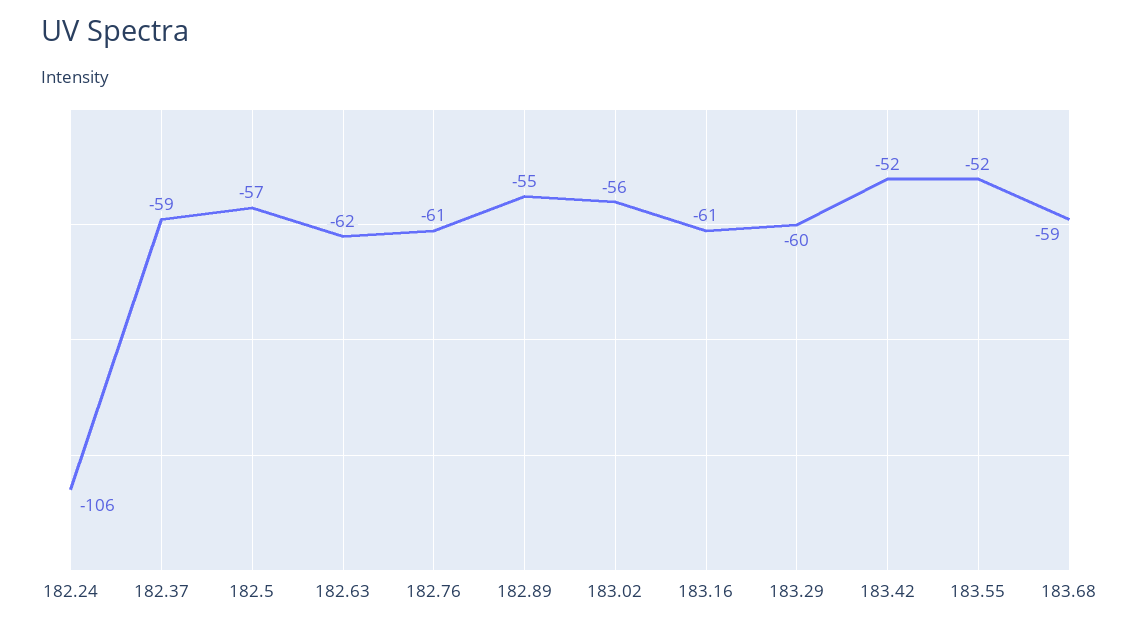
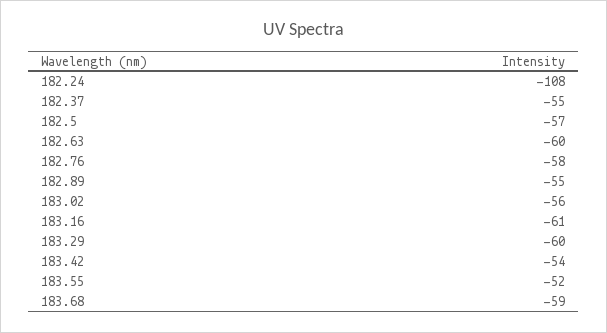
  {
-   "182.24": -106,
+   "182.24": -108,
-   "182.37": -59,
+   "182.37": -55,
    "182.5": -57,
-   "182.63": -62,
+   "182.63": -60,
-   "182.76": -61,
+   "182.76": -58,
    "182.89": -55,
    "183.02": -56,
    "183.16": -61,
    "183.29": -60,
-   "183.42": -52,
+   "183.42": -54,
    "183.55": -52,
    "183.68": -59
  }

